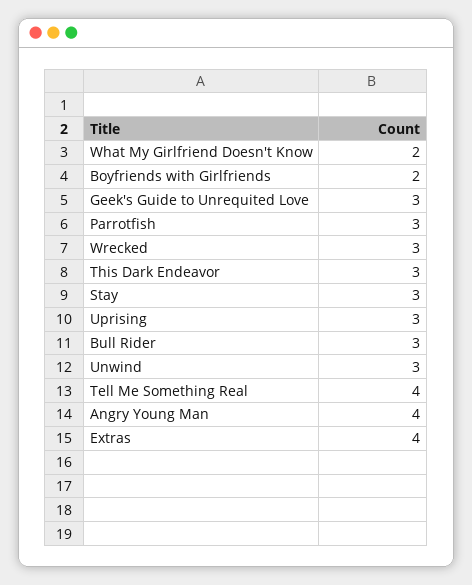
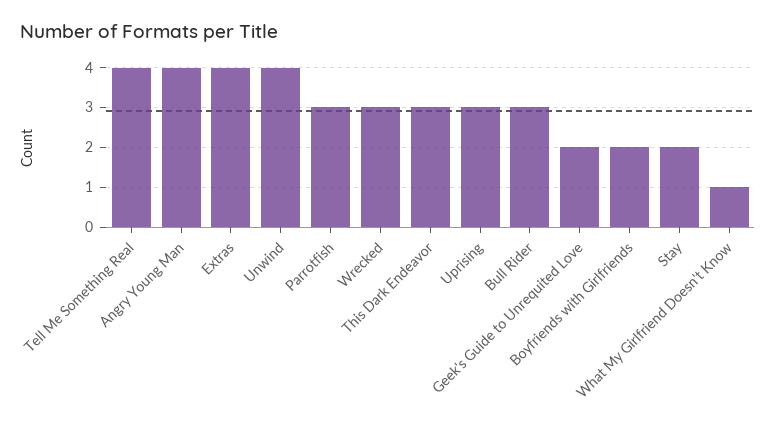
  {
-   "What My Girlfriend Doesn't Know": 2,
+   "What My Girlfriend Doesn't Know": 1,
    "Boyfriends with Girlfriends": 2,
-   "Geek's Guide to Unrequited Love": 3,
+   "Geek's Guide to Unrequited Love": 2,
    "Parrotfish": 3,
    "Wrecked": 3,
    "This Dark Endeavor": 3,
-   "Stay": 3,
+   "Stay": 2,
    "Uprising": 3,
    "Bull Rider": 3,
-   "Unwind": 3,
+   "Unwind": 4,
    "Tell Me Something Real": 4,
    "Angry Young Man": 4,
    "Extras": 4
  }

